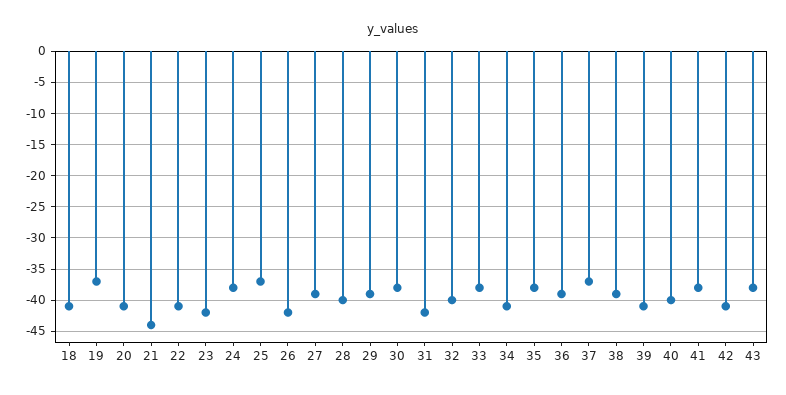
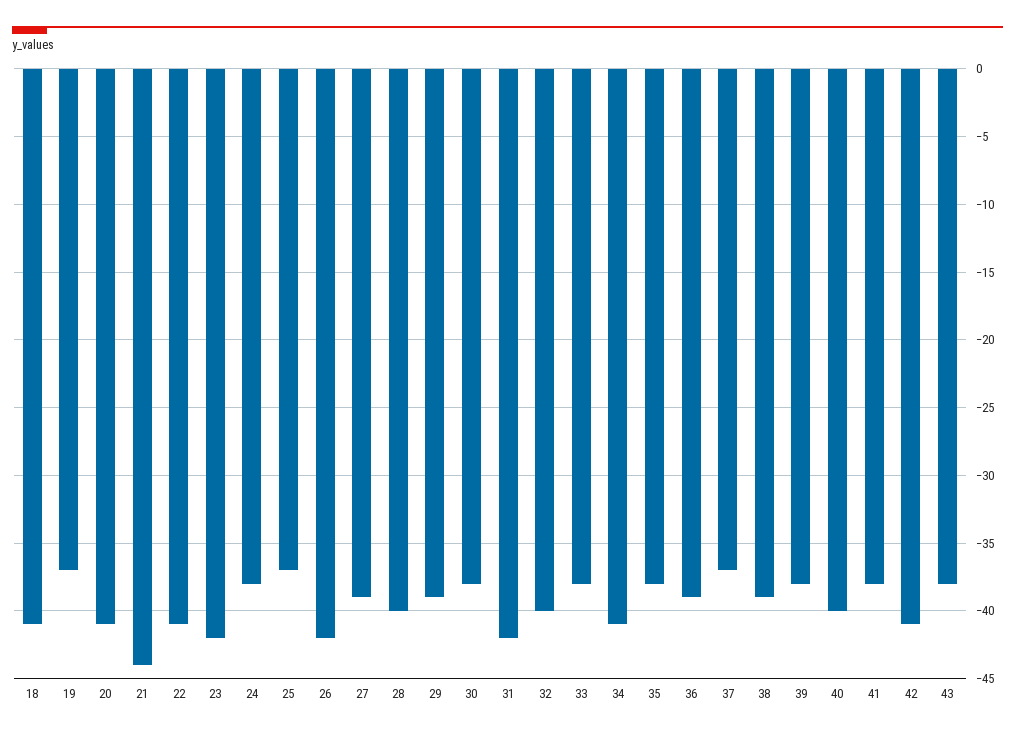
  {
    "18": -41,
    "19": -37,
    "20": -41,
    "21": -44,
    "22": -41,
    "23": -42,
    "24": -38,
    "25": -37,
    "26": -42,
    "27": -39,
    "28": -40,
    "29": -39,
    "30": -38,
    "31": -42,
    "32": -40,
    "33": -38,
    "34": -41,
    "35": -38,
    "36": -39,
    "37": -37,
    "38": -39,
-   "39": -41,
+   "39": -38,
    "40": -40,
    "41": -38,
    "42": -41,
    "43": -38
  }

